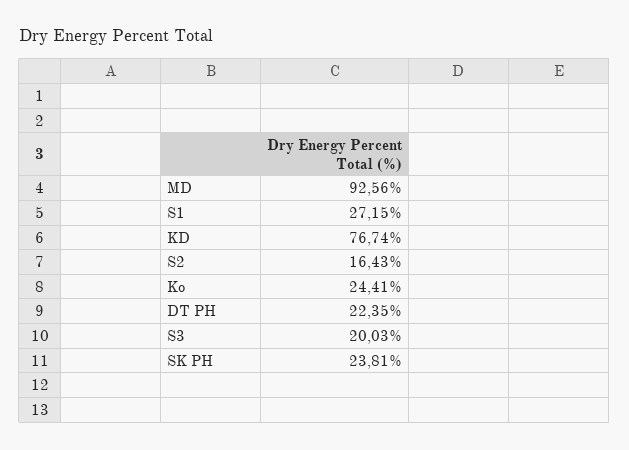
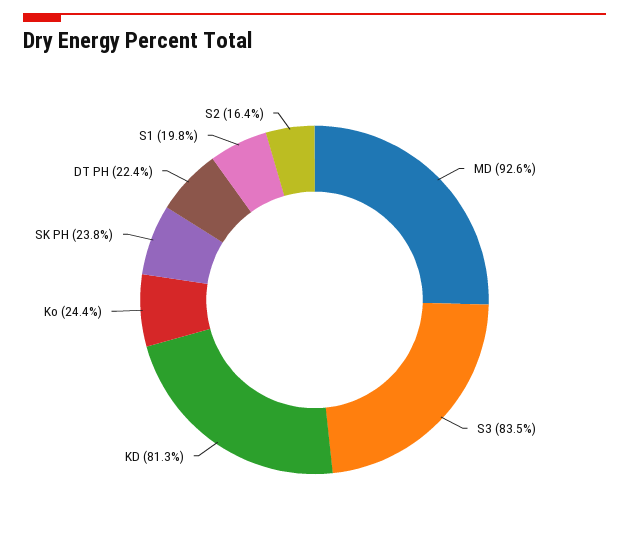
  {
    "MD": 92.56,
-   "S1": 27.15,
+   "S1": 19.8,
-   "KD": 76.74,
+   "KD": 81.3,
    "S2": 16.43,
    "Ko": 24.41,
    "DT PH": 22.35,
-   "S3": 20.03,
+   "S3": 83.5,
    "SK PH": 23.81
  }

